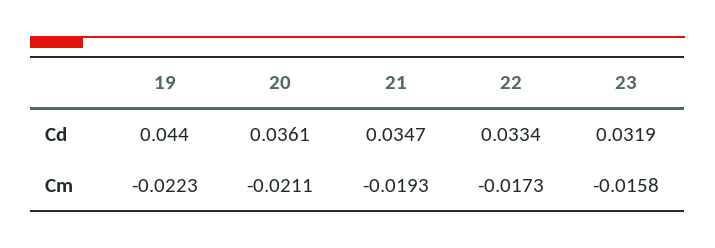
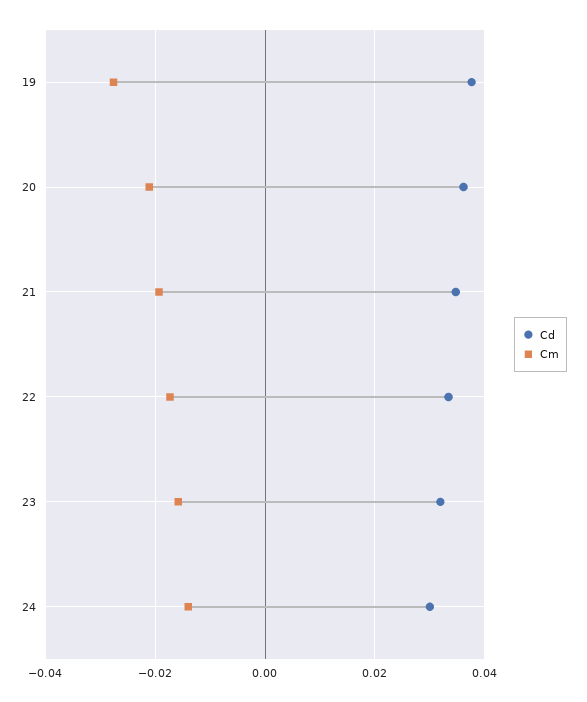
  {
    "Cd": {
-     "19": 0.044,
+     "19": 0.038,
      "20": 0.0361,
      "21": 0.0347,
      "22": 0.0334,
-     "23": 0.0319
+     "23": 0.0319,
+     "24": 0.03
    },
    "Cm": {
-     "19": -0.0223,
+     "19": -0.028,
      "20": -0.0211,
      "21": -0.0193,
      "22": -0.0173,
-     "23": -0.0158
+     "23": -0.0158,
+     "24": -0.014
    }
  }

